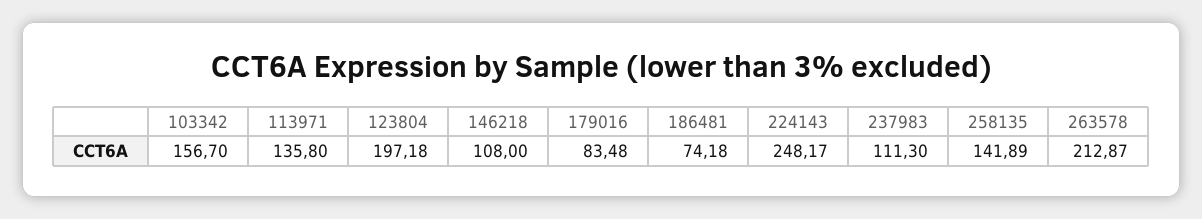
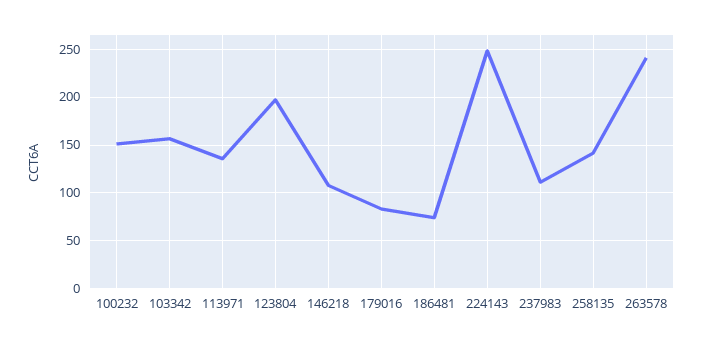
  {
    "103342": 156.7,
    "113971": 135.8,
    "123804": 197.18,
    "146218": 108,
    "179016": 83.48,
    "186481": 74.18,
    "224143": 248.17,
    "237983": 111.3,
    "258135": 141.89,
-   "263578": 212.87
+   "263578": 240,
+   "100232": 150
  }

